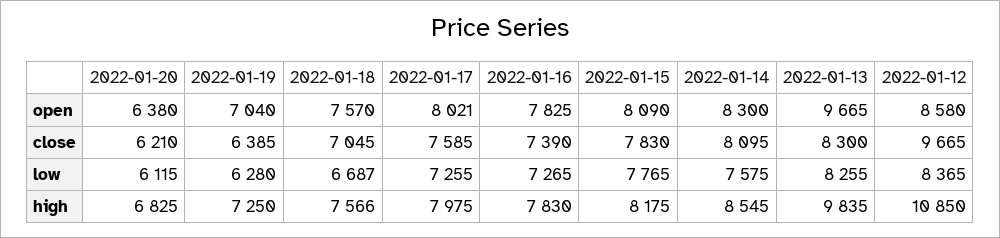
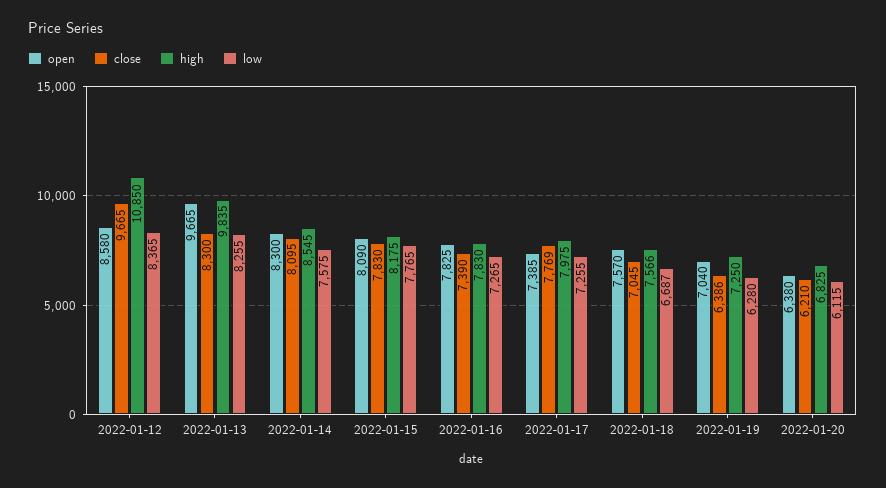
  {
    "open": {
      "2022-01-20": 6380,
      "2022-01-19": 7040,
      "2022-01-18": 7570,
-     "2022-01-17": 8021,
+     "2022-01-17": 7385,
      "2022-01-16": 7825,
      "2022-01-15": 8090,
      "2022-01-14": 8300,
      "2022-01-13": 9665,
      "2022-01-12": 8580
    },
    "close": {
      "2022-01-20": 6210,
-     "2022-01-19": 6385,
+     "2022-01-19": 6386,
      "2022-01-18": 7045,
-     "2022-01-17": 7585,
+     "2022-01-17": 7769,
      "2022-01-16": 7390,
      "2022-01-15": 7830,
      "2022-01-14": 8095,
      "2022-01-13": 8300,
      "2022-01-12": 9665
    },
    "low": {
      "2022-01-20": 6115,
      "2022-01-19": 6280,
      "2022-01-18": 6687,
      "2022-01-17": 7255,
      "2022-01-16": 7265,
      "2022-01-15": 7765,
      "2022-01-14": 7575,
      "2022-01-13": 8255,
      "2022-01-12": 8365
    },
    "high": {
      "2022-01-20": 6825,
      "2022-01-19": 7250,
      "2022-01-18": 7566,
      "2022-01-17": 7975,
      "2022-01-16": 7830,
      "2022-01-15": 8175,
      "2022-01-14": 8545,
      "2022-01-13": 9835,
      "2022-01-12": 10850
    }
  }

